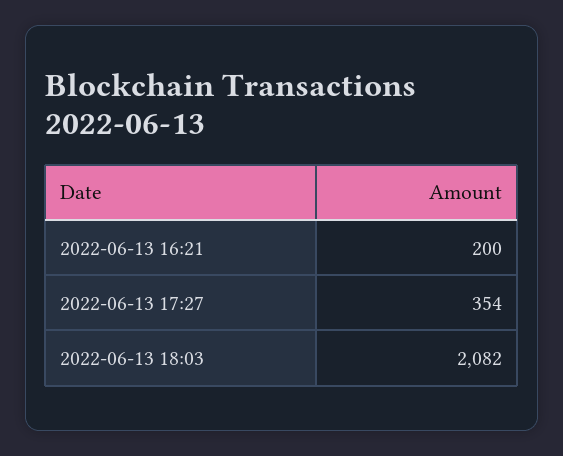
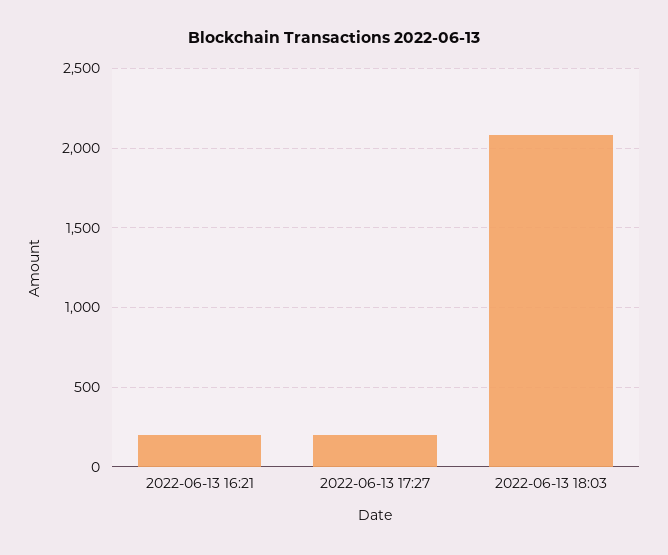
  {
    "2022-06-13 16:21": 200,
-   "2022-06-13 17:27": 354,
+   "2022-06-13 17:27": 200,
    "2022-06-13 18:03": 2082
  }

